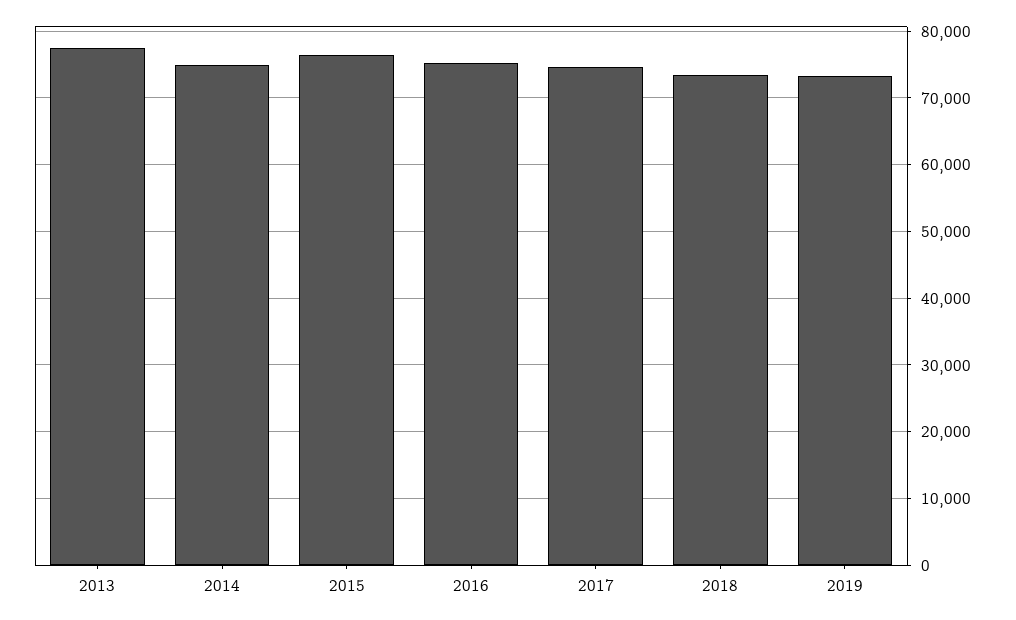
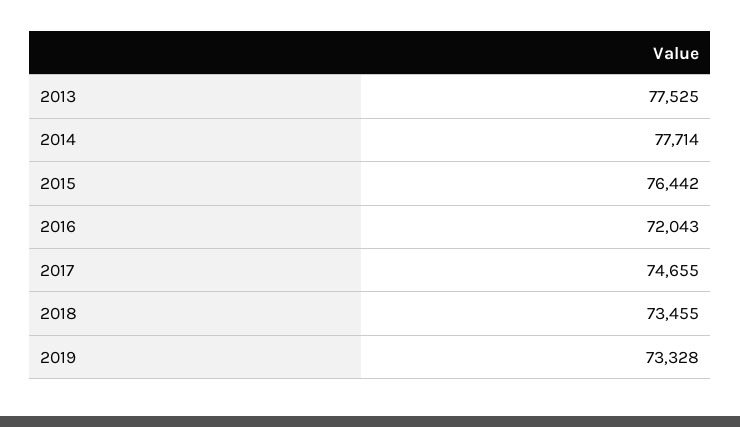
  {
    "2013": 77525,
-   "2014": 75000,
+   "2014": 77714,
    "2015": 76442,
-   "2016": 75000,
+   "2016": 72043,
    "2017": 74655,
    "2018": 73455,
    "2019": 73328
  }

